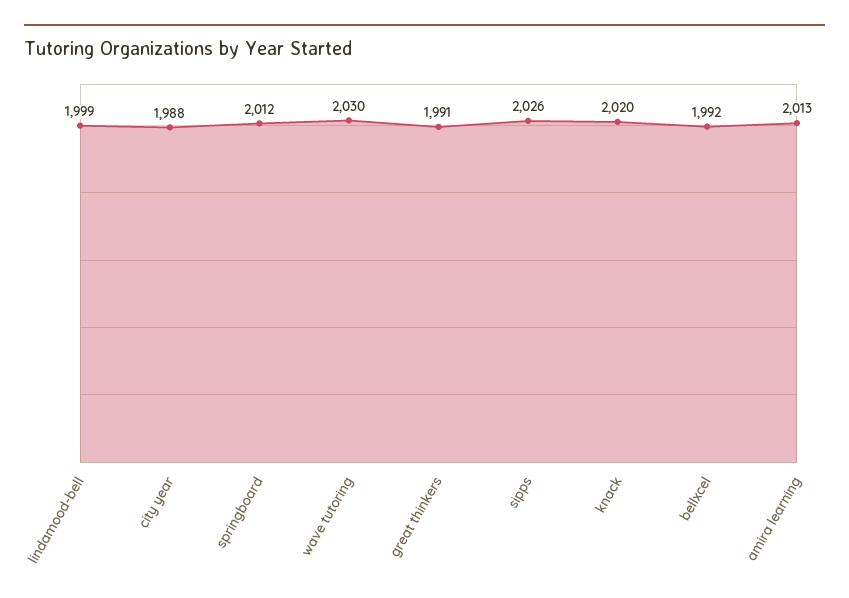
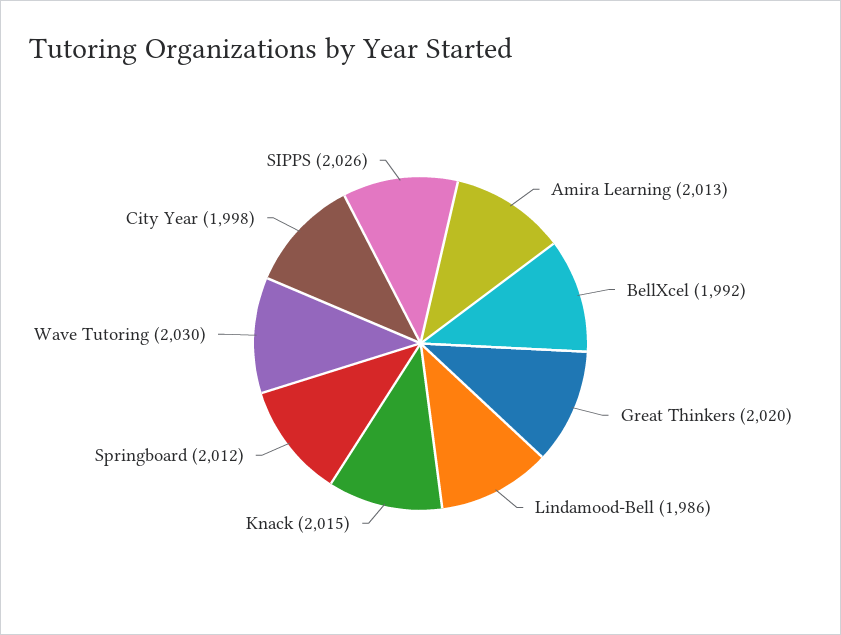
  {
-   "lindamood-bell": 1999,
+   "lindamood-bell": 1986,
-   "city year": 1988,
+   "city year": 1998,
    "springboard": 2012,
    "wave tutoring": 2030,
-   "great thinkers": 1991,
+   "great thinkers": 2020,
    "sipps": 2026,
-   "knack": 2020,
+   "knack": 2015,
    "bellxcel": 1992,
    "amira learning": 2013
  }

